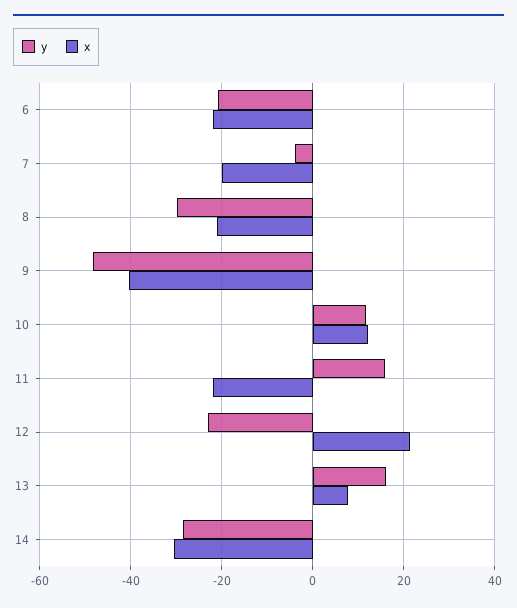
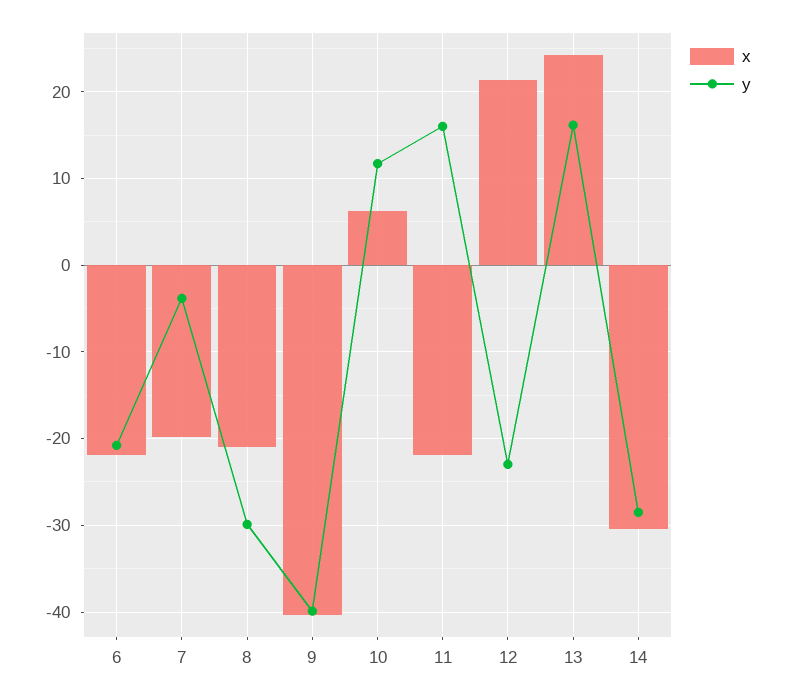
  {
    "y": {
      "6": -21,
      "7": -4,
      "8": -30,
-     "9": -48,
+     "9": -40,
      "10": 12,
      "11": 16,
      "12": -23,
      "13": 16,
      "14": -29
    },
    "x": {
      "6": -22,
      "7": -20,
      "8": -21,
      "9": -40,
-     "10": 12,
+     "10": 6,
      "11": -22,
      "12": 21,
-     "13": 8,
+     "13": 24,
      "14": -30
    }
  }

